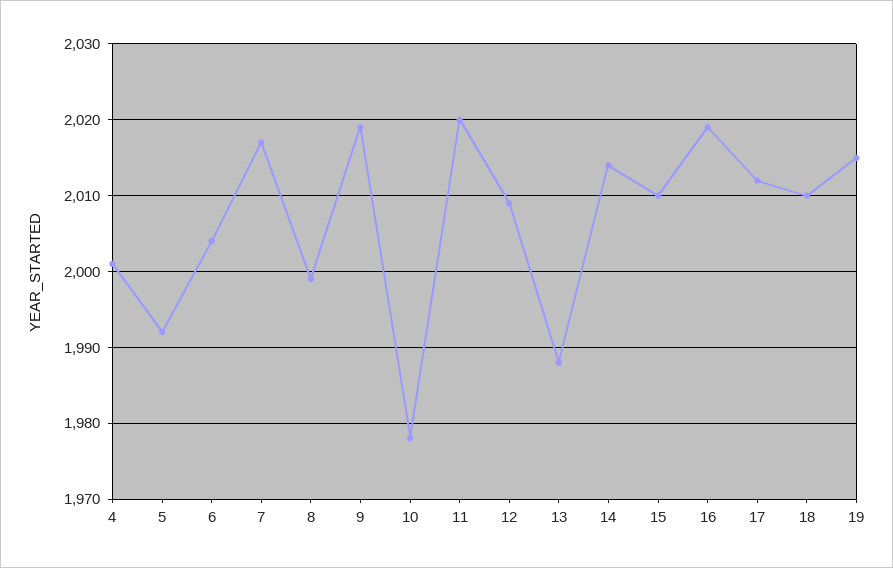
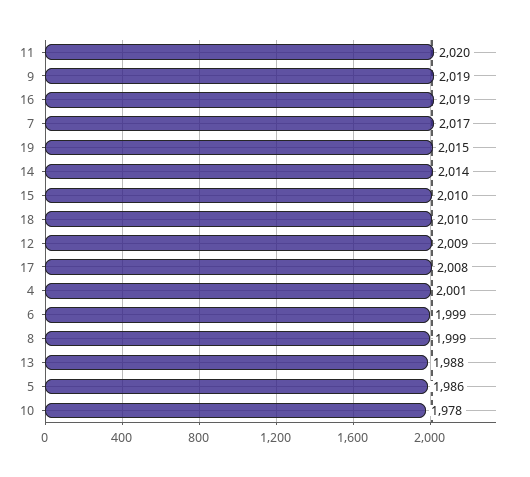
  {
    "4": 2001,
-   "5": 1992,
+   "5": 1986,
-   "6": 2004,
+   "6": 1999,
    "7": 2017,
    "8": 1999,
    "9": 2019,
    "10": 1978,
    "11": 2020,
    "12": 2009,
    "13": 1988,
    "14": 2014,
    "15": 2010,
    "16": 2019,
-   "17": 2012,
+   "17": 2008,
    "18": 2010,
    "19": 2015
  }

